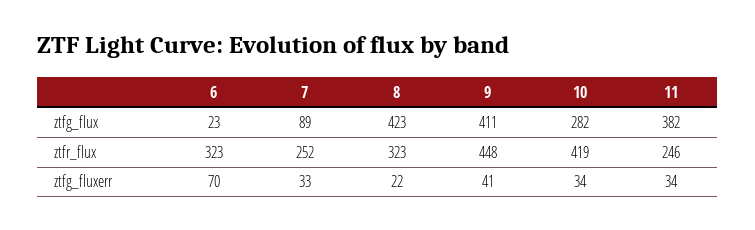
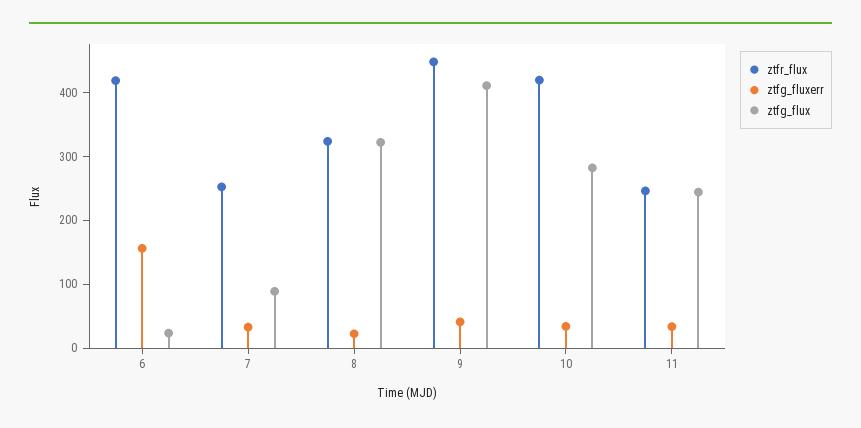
  {
    "ztfg_flux": {
      "6": 23,
      "7": 89,
-     "8": 423,
+     "8": 320,
      "9": 411,
      "10": 282,
-     "11": 382
+     "11": 240
    },
    "ztfr_flux": {
-     "6": 323,
+     "6": 420,
      "7": 252,
      "8": 323,
      "9": 448,
      "10": 419,
      "11": 246
    },
    "ztfg_fluxerr": {
-     "6": 70,
+     "6": 160,
      "7": 33,
      "8": 22,
      "9": 41,
      "10": 34,
      "11": 34
    }
  }

